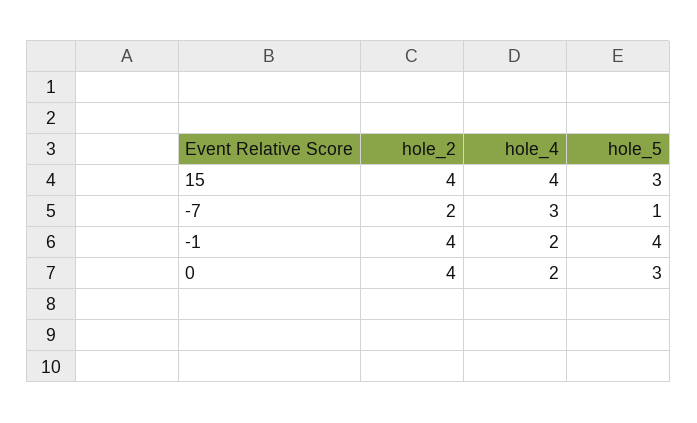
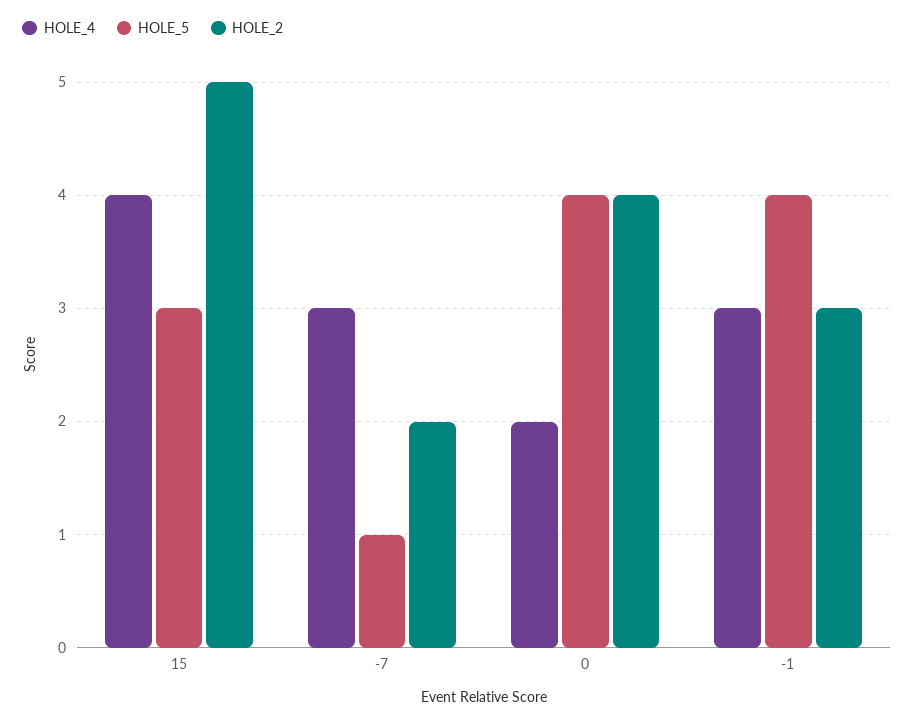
  {
    "hole_2": {
-     "15": 4,
+     "15": 5,
      "-7": 2,
-     "-1": 4,
+     "-1": 3,
      "0": 4
    },
    "hole_4": {
      "15": 4,
      "-7": 3,
-     "-1": 2,
+     "-1": 3,
      "0": 2
    },
    "hole_5": {
      "15": 3,
      "-7": 1,
      "-1": 4,
-     "0": 3
+     "0": 4
    }
  }

